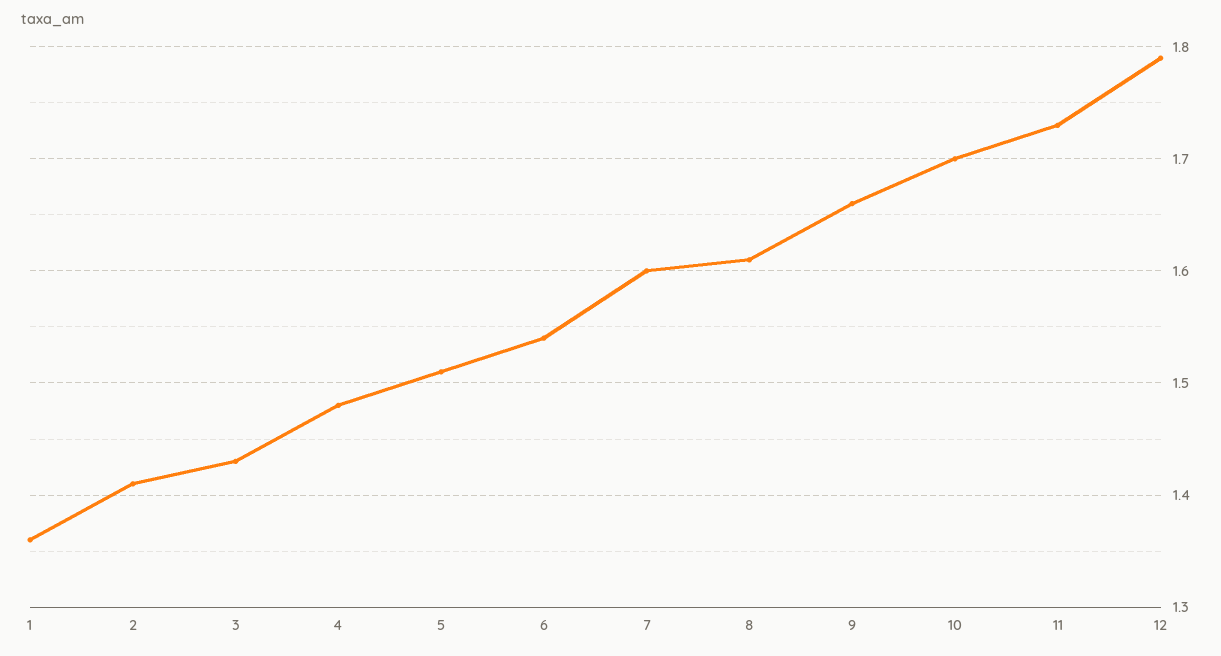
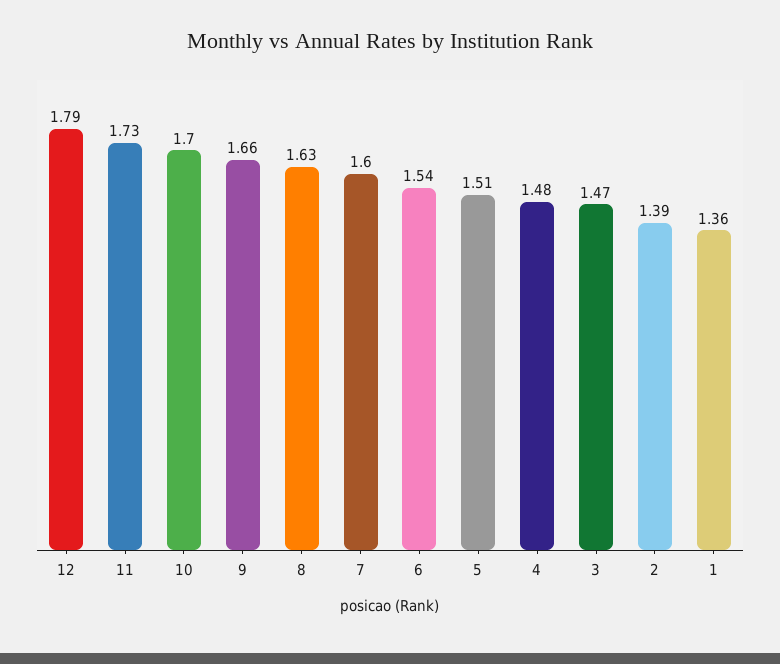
  {
    "1": 1.36,
-   "2": 1.41,
+   "2": 1.39,
-   "3": 1.43,
+   "3": 1.47,
    "4": 1.48,
    "5": 1.51,
    "6": 1.54,
    "7": 1.6,
-   "8": 1.61,
+   "8": 1.63,
    "9": 1.66,
    "10": 1.7,
    "11": 1.73,
    "12": 1.79
  }

